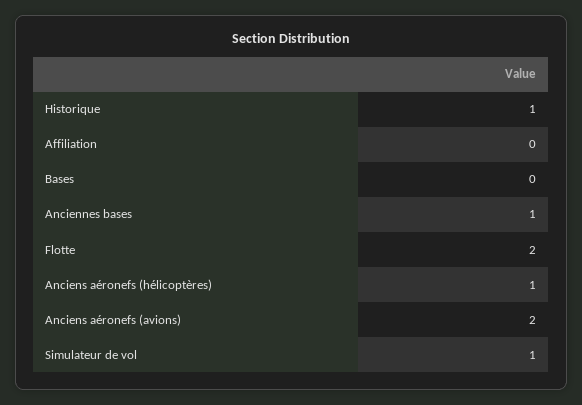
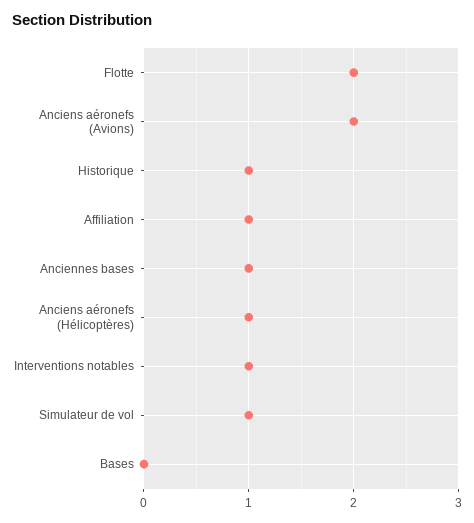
  {
    "Historique": 1,
-   "Affiliation": 0,
+   "Affiliation": 1,
    "Bases": 0,
    "Anciennes bases": 1,
    "Flotte": 2,
    "Anciens aéronefs (hélicoptères)": 1,
    "Anciens aéronefs (avions)": 2,
-   "Simulateur de vol": 1
+   "Simulateur de vol": 1,
+   "Interventions notables": 1
  }

